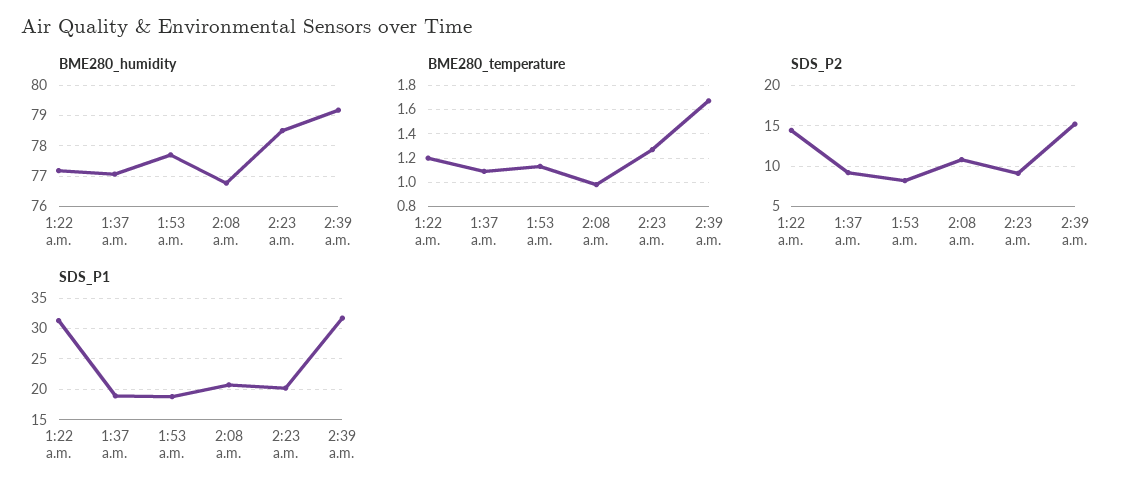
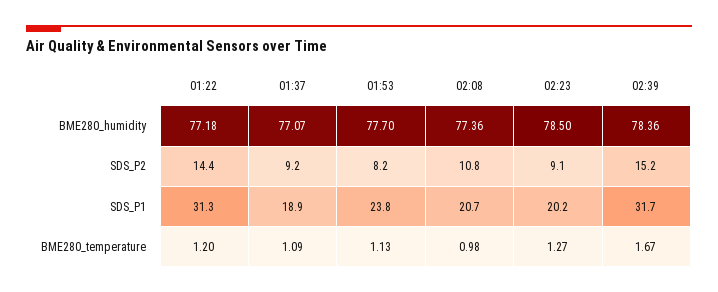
  {
    "BME280_humidity": {
      "1:22 a.m.": 77.18,
      "1:37 a.m.": 77.07,
      "1:53 a.m.": 77.7,
-     "2:08 a.m.": 76.8,
+     "2:08 a.m.": 77.36,
      "2:23 a.m.": 78.5,
-     "2:39 a.m.": 79.2
+     "2:39 a.m.": 78.36
    },
    "BME280_temperature": {
      "1:22 a.m.": 1.2,
      "1:37 a.m.": 1.09,
      "1:53 a.m.": 1.13,
      "2:08 a.m.": 0.98,
      "2:23 a.m.": 1.27,
      "2:39 a.m.": 1.67
    },
    "SDS_P2": {
      "1:22 a.m.": 14.4,
      "1:37 a.m.": 9.2,
      "1:53 a.m.": 8.2,
      "2:08 a.m.": 10.8,
      "2:23 a.m.": 9.1,
      "2:39 a.m.": 15.2
    },
    "SDS_P1": {
      "1:22 a.m.": 31.3,
      "1:37 a.m.": 18.9,
-     "1:53 a.m.": 19,
+     "1:53 a.m.": 23.8,
      "2:08 a.m.": 20.7,
      "2:23 a.m.": 20.2,
      "2:39 a.m.": 31.7
    }
  }

